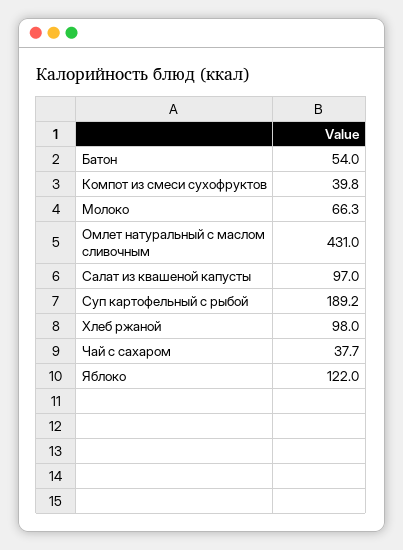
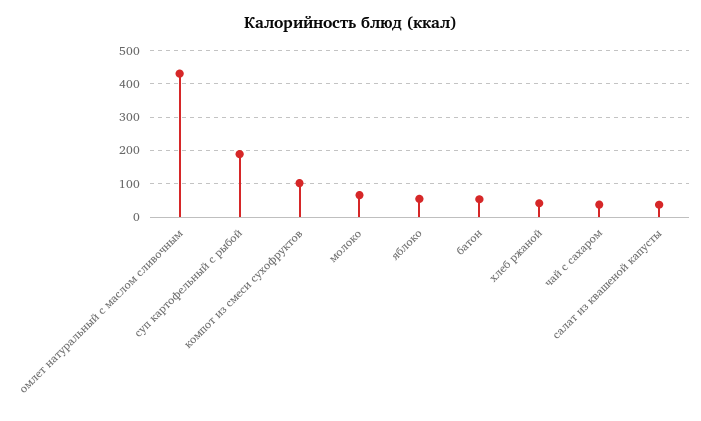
  {
    "Батон": 54,
-   "Компот из смеси сухофруктов": 39.8,
+   "Компот из смеси сухофруктов": 100,
    "Молоко": 66.3,
    "Омлет натуральный с маслом сливочным": 431,
-   "Салат из квашеной капусты": 97,
+   "Салат из квашеной капусты": 40,
    "Суп картофельный с рыбой": 189.2,
-   "Хлеб ржаной": 98,
+   "Хлеб ржаной": 40,
    "Чай с сахаром": 37.7,
-   "Яблоко": 122
+   "Яблоко": 60
  }

